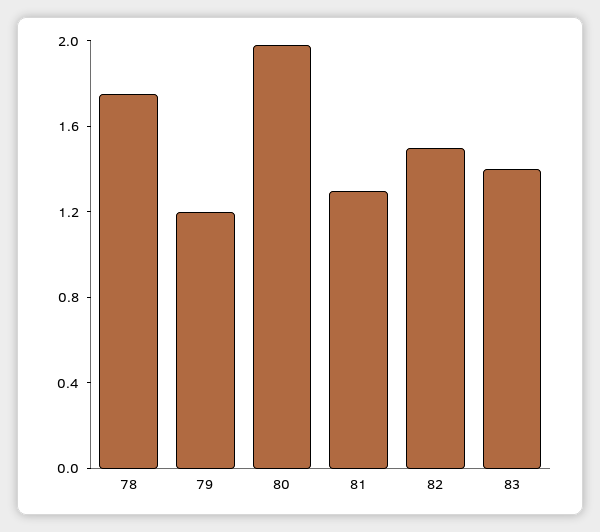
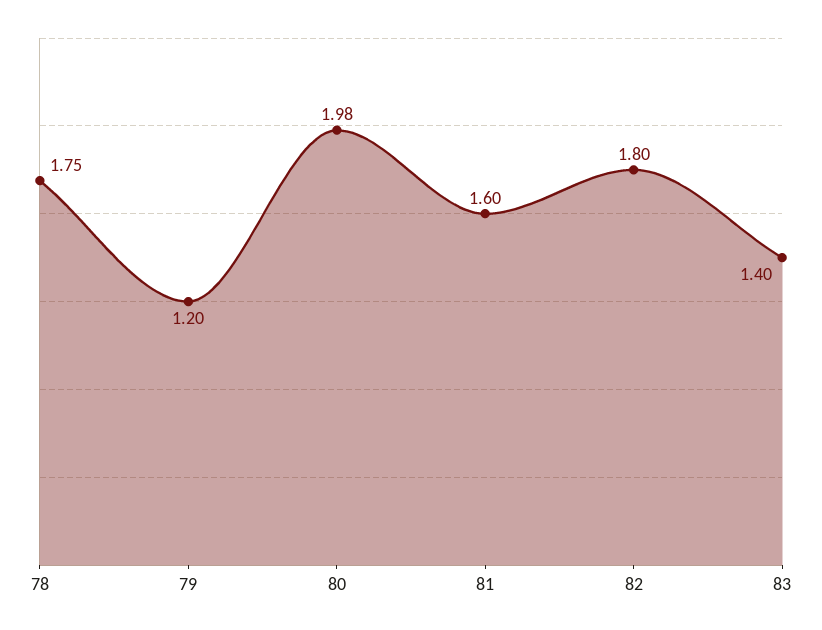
  {
    "78": 1.75,
    "79": 1.2,
    "80": 1.98,
-   "81": 1.3,
+   "81": 1.6,
-   "82": 1.5,
+   "82": 1.8,
    "83": 1.4
  }

